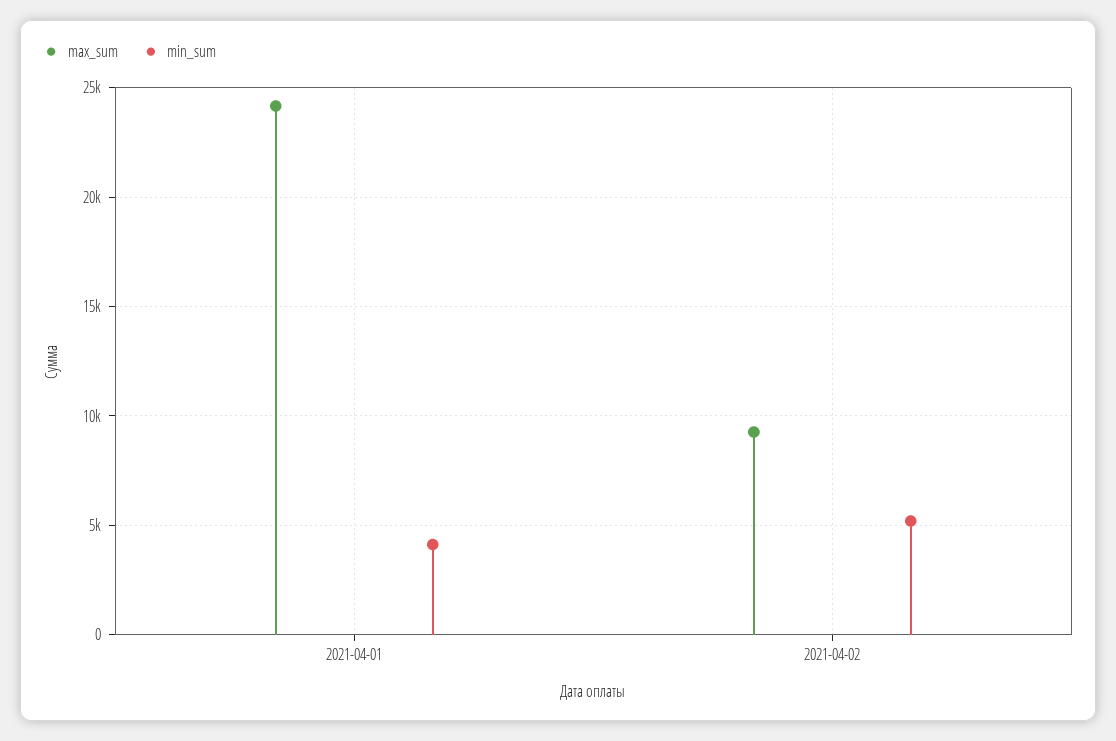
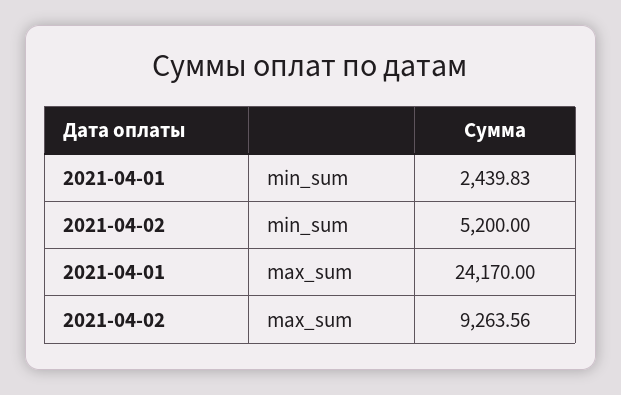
  {
    "max_sum": {
      "2021-04-01": 24170,
      "2021-04-02": 9263.56
    },
    "min_sum": {
-     "2021-04-01": 4000,
+     "2021-04-01": 2439.83,
      "2021-04-02": 5200
    }
  }

